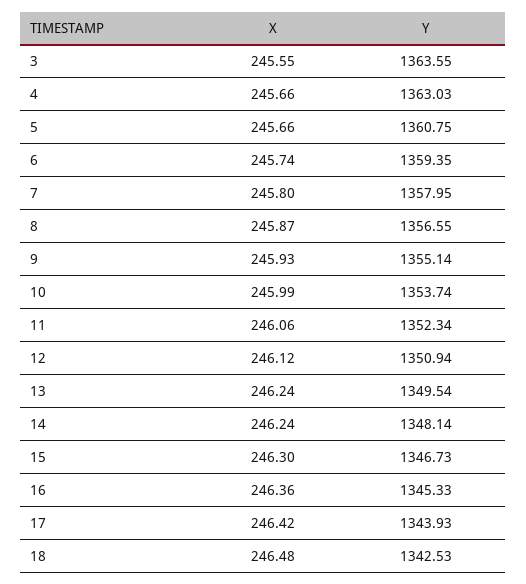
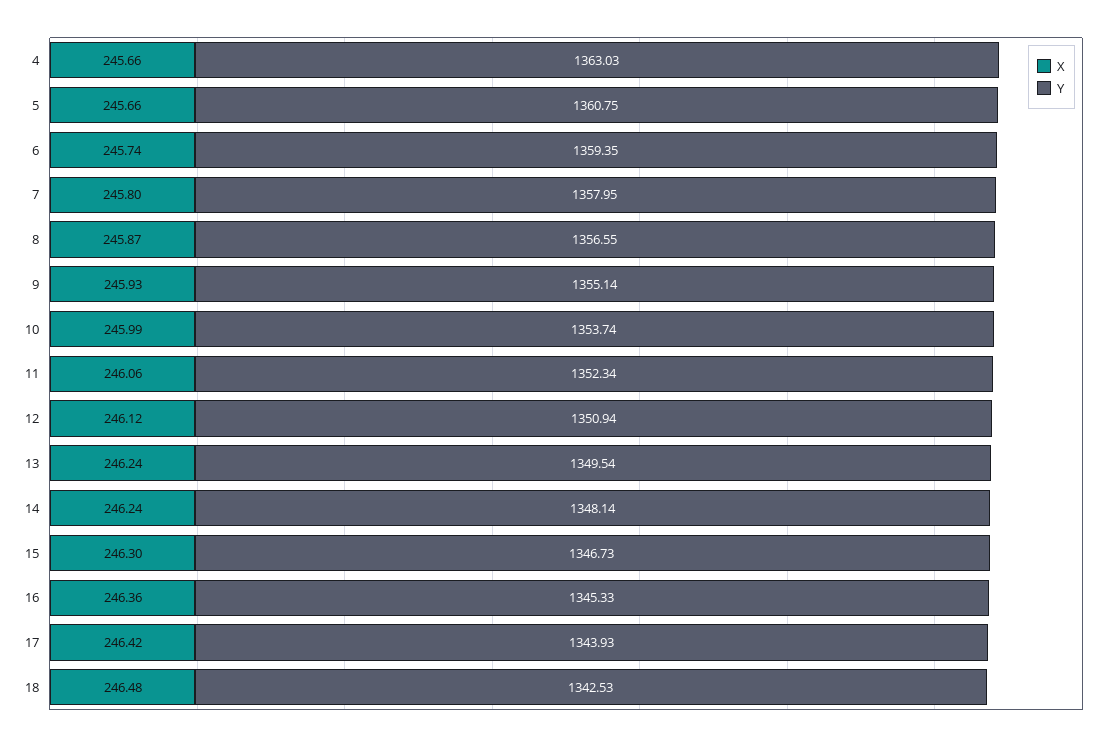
  {
    "X": {
-     "3": 245.55,
      "4": 245.66,
      "5": 245.66,
      "6": 245.74,
      "7": 245.8,
      "8": 245.87,
      "9": 245.93,
      "10": 245.99,
      "11": 246.06,
      "12": 246.12,
      "13": 246.24,
      "14": 246.24,
      "15": 246.3,
      "16": 246.36,
      "17": 246.42,
      "18": 246.48
    },
    "Y": {
-     "3": 1363.55,
      "4": 1363.03,
      "5": 1360.75,
      "6": 1359.35,
      "7": 1357.95,
      "8": 1356.55,
      "9": 1355.14,
      "10": 1353.74,
      "11": 1352.34,
      "12": 1350.94,
      "13": 1349.54,
      "14": 1348.14,
      "15": 1346.73,
      "16": 1345.33,
      "17": 1343.93,
      "18": 1342.53
    }
  }

